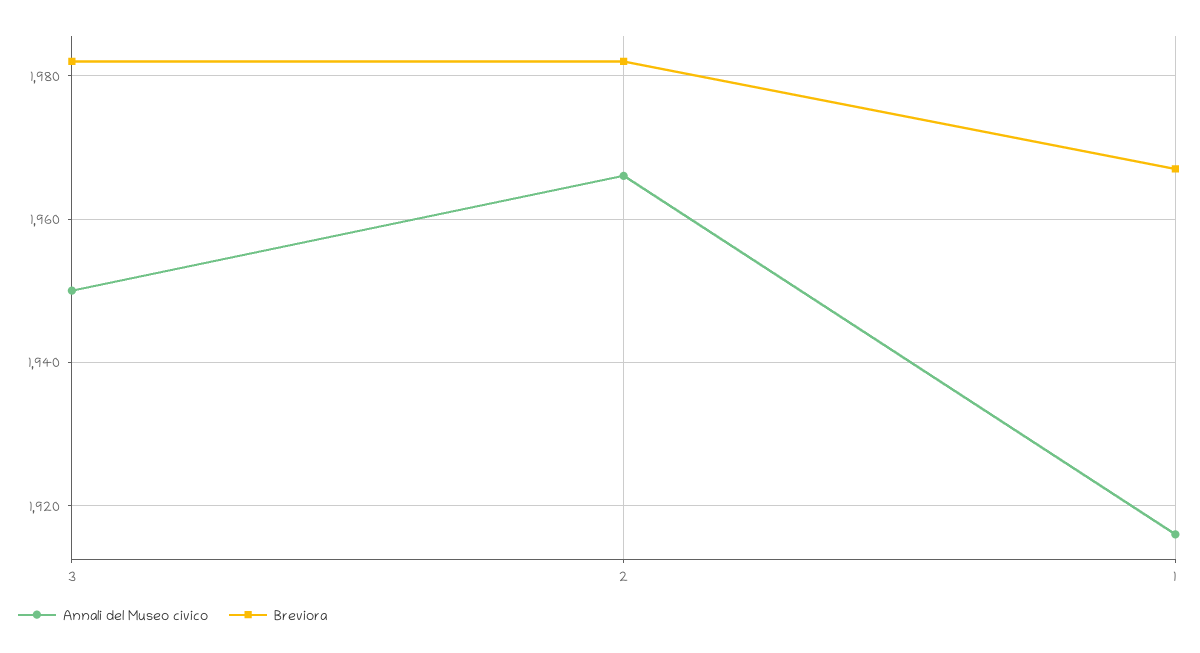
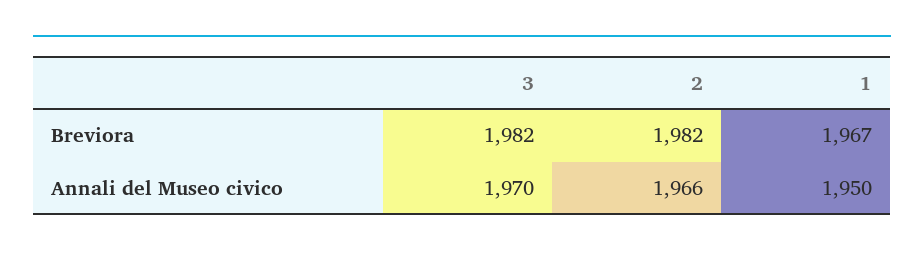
  {
    "Annali del Museo civico": {
-     "3": 1950,
+     "3": 1970,
      "2": 1966,
-     "1": 1915
+     "1": 1950
    },
    "Breviora": {
      "3": 1982,
      "2": 1982,
      "1": 1967
    }
  }

